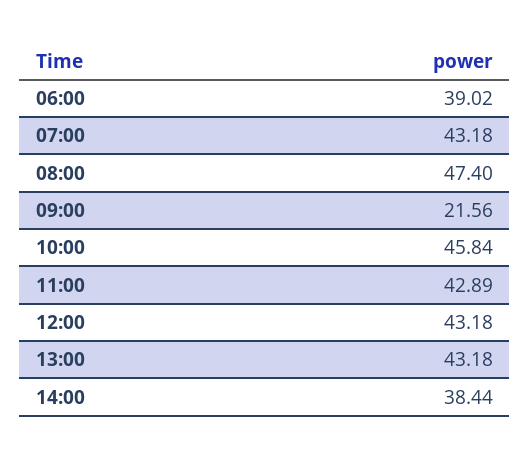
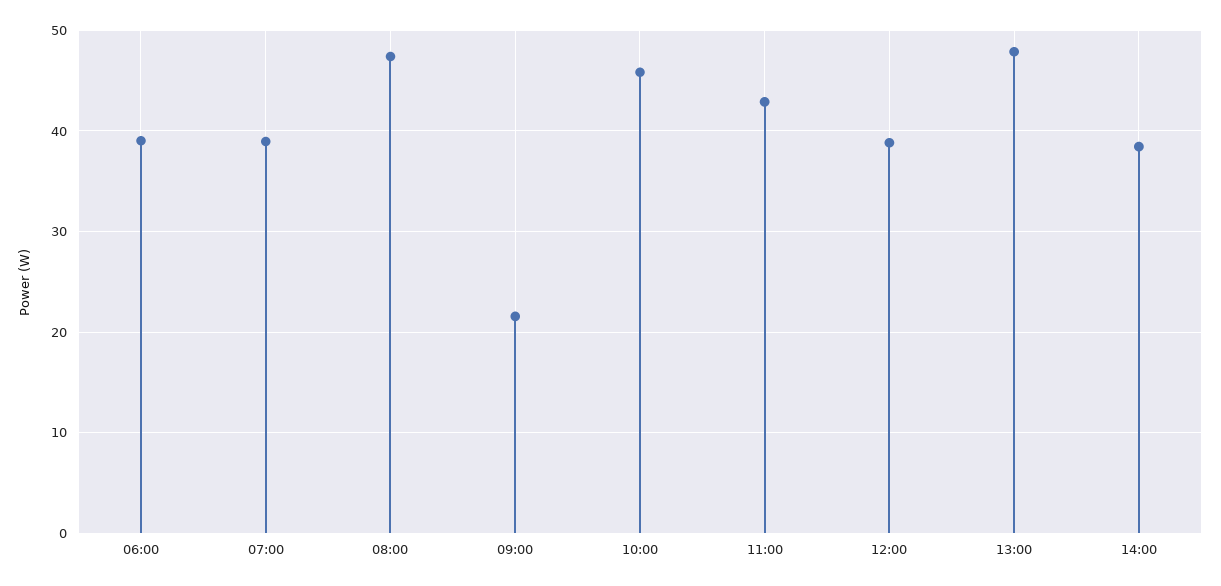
  {
    "06:00": 39.02,
-   "07:00": 43.18,
+   "07:00": 39,
    "08:00": 47.4,
    "09:00": 21.56,
    "10:00": 45.84,
    "11:00": 42.89,
-   "12:00": 43.18,
+   "12:00": 39,
-   "13:00": 43.18,
+   "13:00": 48,
    "14:00": 38.44
  }

